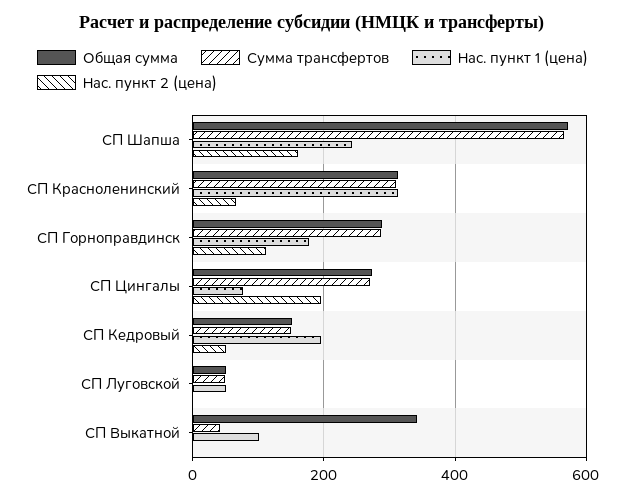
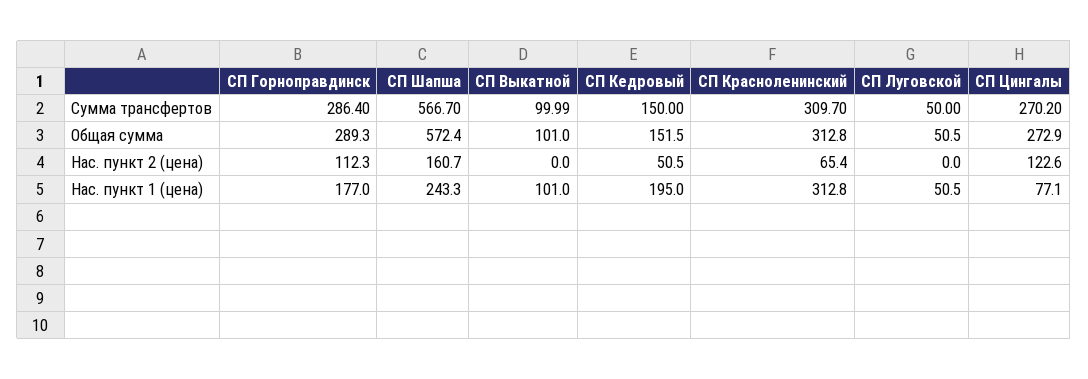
  {
    "Общая сумма": {
      "СП Шапша": 572.4,
      "СП Красноленинский": 312.8,
      "СП Горноправдинск": 289.3,
      "СП Цингалы": 272.9,
      "СП Кедровый": 151.5,
      "СП Луговской": 50.5,
-     "СП Выкатной": 340
+     "СП Выкатной": 101
    },
    "Сумма трансфертов": {
      "СП Шапша": 566.7,
      "СП Красноленинский": 309.7,
      "СП Горноправдинск": 286.4,
      "СП Цингалы": 270.2,
      "СП Кедровый": 150,
      "СП Луговской": 50,
-     "СП Выкатной": 40
+     "СП Выкатной": 99.99
    },
    "Нас. пункт 1 (цена)": {
      "СП Шапша": 243.3,
      "СП Красноленинский": 312.8,
      "СП Горноправдинск": 177,
      "СП Цингалы": 77.1,
      "СП Кедровый": 195,
      "СП Луговской": 50.5,
      "СП Выкатной": 101
    },
    "Нас. пункт 2 (цена)": {
      "СП Шапша": 160.7,
      "СП Красноленинский": 65.4,
      "СП Горноправдинск": 112.3,
-     "СП Цингалы": 200,
+     "СП Цингалы": 122.6,
      "СП Кедровый": 50.5,
      "СП Луговской": 0,
      "СП Выкатной": 0
    }
  }

